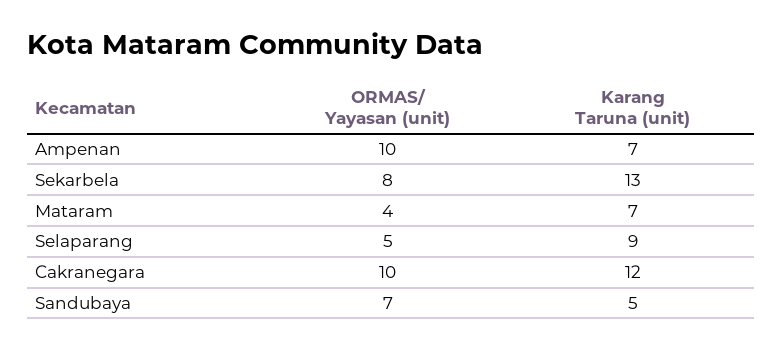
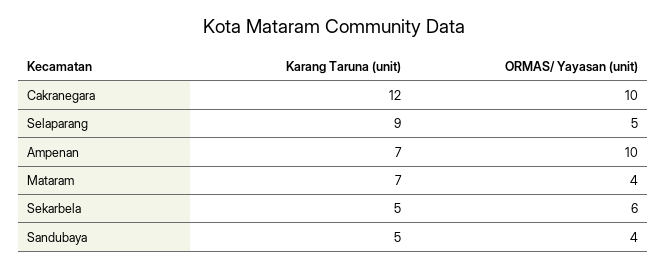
  {
    "ORMAS/ Yayasan (unit)": {
      "Ampenan": 10,
-     "Sekarbela": 8,
+     "Sekarbela": 6,
      "Mataram": 4,
      "Selaparang": 5,
      "Cakranegara": 10,
-     "Sandubaya": 7
+     "Sandubaya": 4
    },
    "Karang Taruna (unit)": {
      "Ampenan": 7,
-     "Sekarbela": 13,
+     "Sekarbela": 5,
      "Mataram": 7,
      "Selaparang": 9,
      "Cakranegara": 12,
      "Sandubaya": 5
    }
  }

